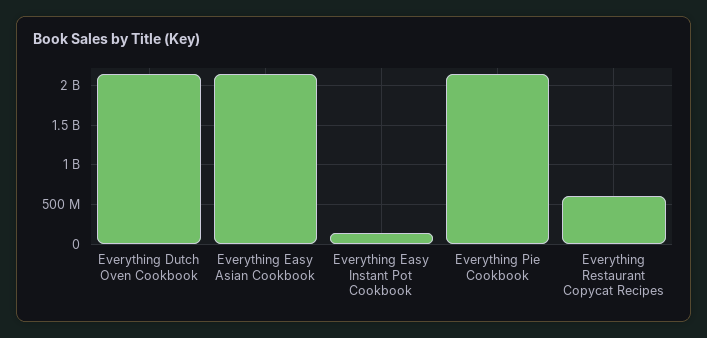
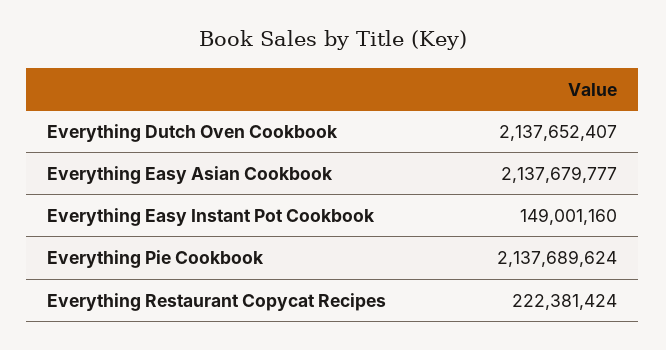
  {
    "Everything Dutch Oven Cookbook": 2137652407,
    "Everything Easy Asian Cookbook": 2137679777,
    "Everything Easy Instant Pot Cookbook": 149001160,
    "Everything Pie Cookbook": 2137689624,
-   "Everything Restaurant Copycat Recipes": 600000000
+   "Everything Restaurant Copycat Recipes": 222381424
  }

